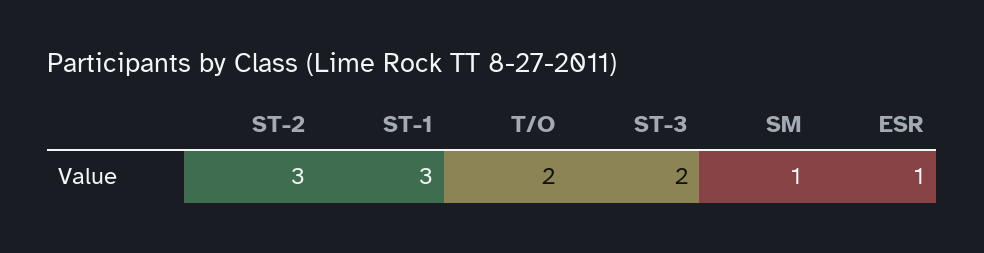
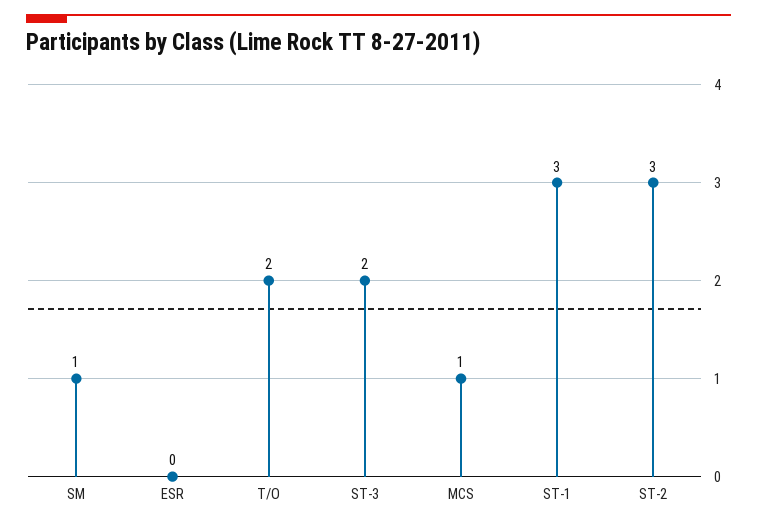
  {
    "ST-2": 3,
    "ST-1": 3,
    "T/O": 2,
    "ST-3": 2,
    "SM": 1,
-   "ESR": 1
+   "ESR": 0,
+   "MCS": 1
  }

